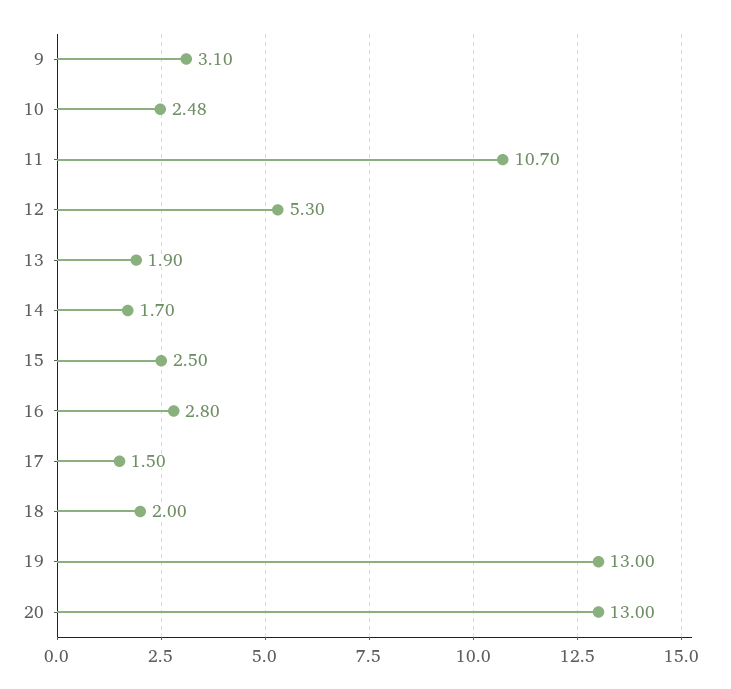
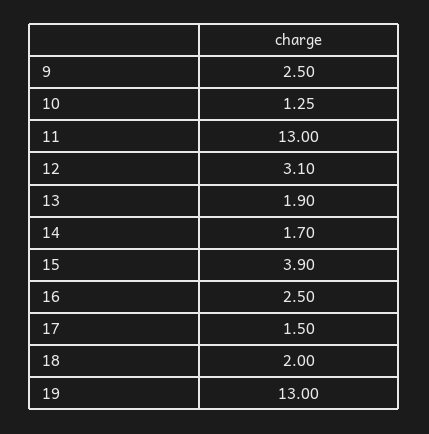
  {
-   "9": 3.1,
+   "9": 2.5,
-   "10": 2.48,
+   "10": 1.25,
-   "11": 10.7,
+   "11": 13,
-   "12": 5.3,
+   "12": 3.1,
    "13": 1.9,
    "14": 1.7,
-   "15": 2.5,
+   "15": 3.9,
-   "16": 2.8,
+   "16": 2.5,
    "17": 1.5,
    "18": 2,
-   "19": 13,
+   "19": 13
-   "20": 13
  }

